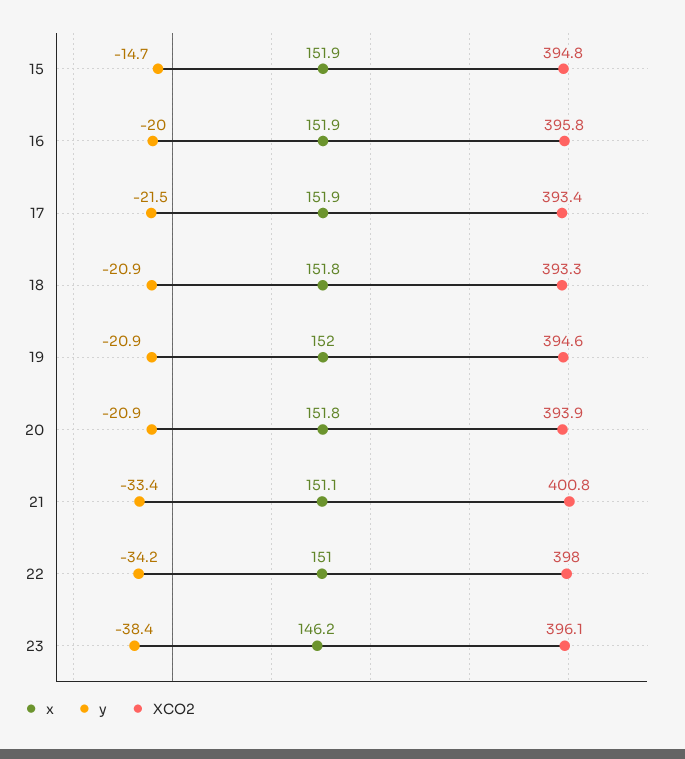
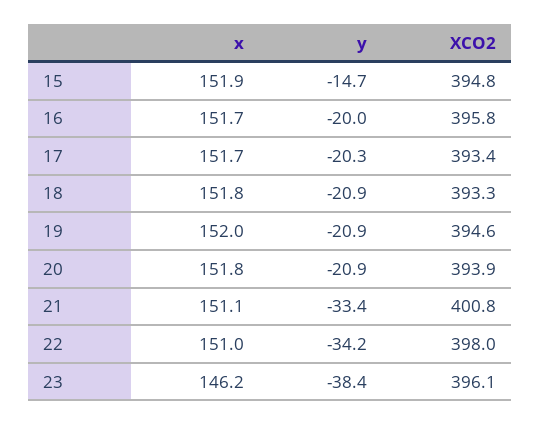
  {
    "x": {
      "15": 151.9,
-     "16": 151.9,
+     "16": 151.7,
-     "17": 151.9,
+     "17": 151.7,
      "18": 151.8,
      "19": 152,
      "20": 151.8,
      "21": 151.1,
      "22": 151,
      "23": 146.2
    },
    "y": {
      "15": -14.7,
      "16": -20,
-     "17": -21.5,
+     "17": -20.3,
      "18": -20.9,
      "19": -20.9,
      "20": -20.9,
      "21": -33.4,
      "22": -34.2,
      "23": -38.4
    },
    "XCO2": {
      "15": 394.8,
      "16": 395.8,
      "17": 393.4,
      "18": 393.3,
      "19": 394.6,
      "20": 393.9,
      "21": 400.8,
      "22": 398,
      "23": 396.1
    }
  }

